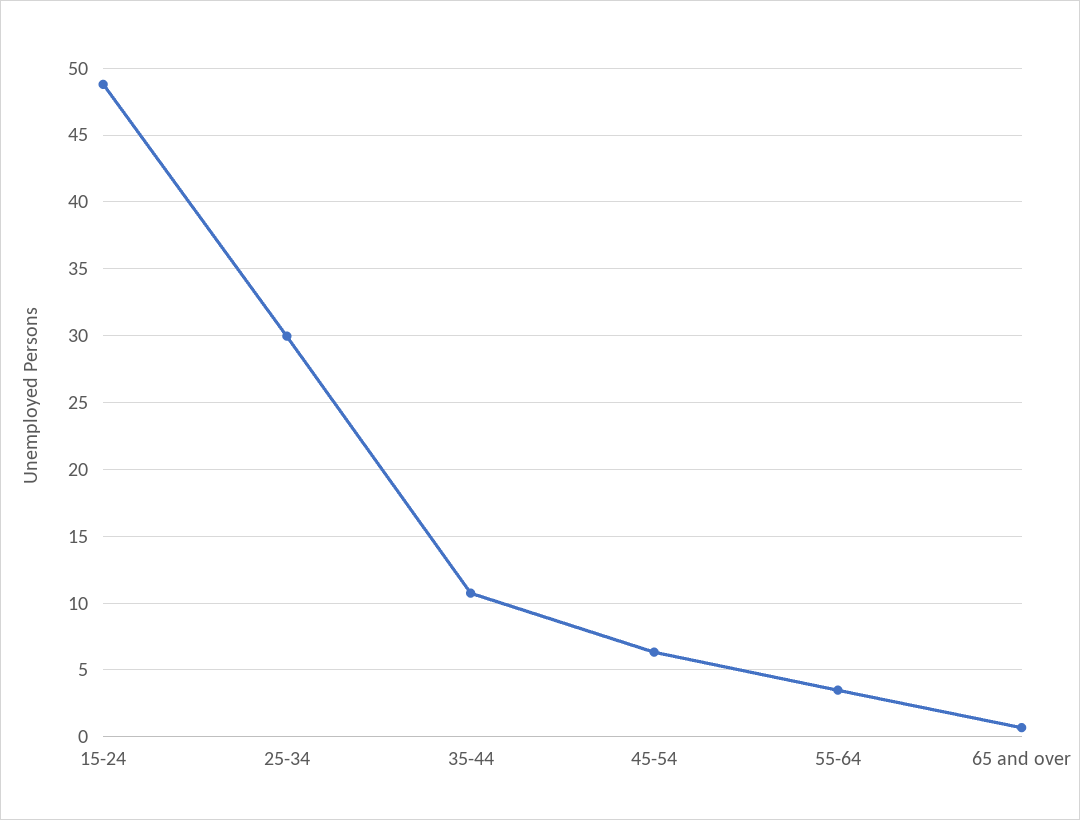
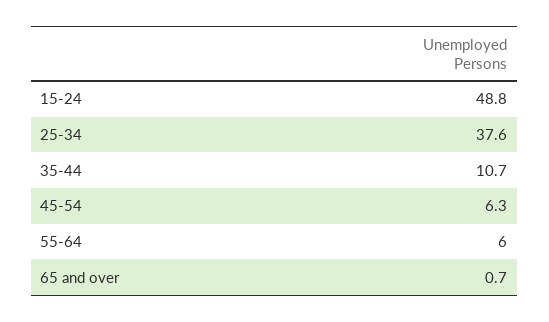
  {
    "15-24": 48.8,
-   "25-34": 30,
+   "25-34": 37.6,
    "35-44": 10.7,
    "45-54": 6.3,
-   "55-64": 3.5,
+   "55-64": 6,
    "65 and over": 0.7
  }

